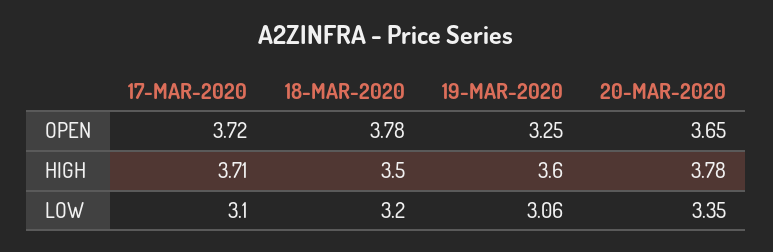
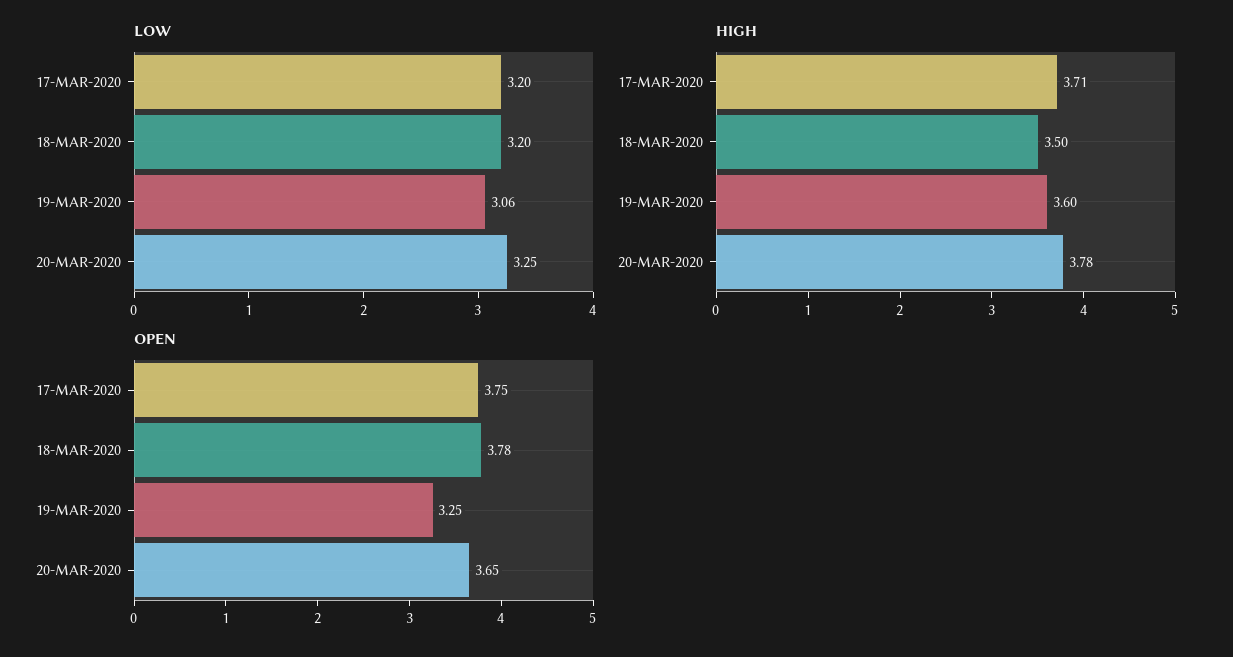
  {
    "OPEN": {
-     "17-MAR-2020": 3.72,
+     "17-MAR-2020": 3.75,
      "18-MAR-2020": 3.78,
      "19-MAR-2020": 3.25,
      "20-MAR-2020": 3.65
    },
    "HIGH": {
      "17-MAR-2020": 3.71,
      "18-MAR-2020": 3.5,
      "19-MAR-2020": 3.6,
      "20-MAR-2020": 3.78
    },
    "LOW": {
-     "17-MAR-2020": 3.1,
+     "17-MAR-2020": 3.2,
      "18-MAR-2020": 3.2,
      "19-MAR-2020": 3.06,
-     "20-MAR-2020": 3.35
+     "20-MAR-2020": 3.25
    }
  }

